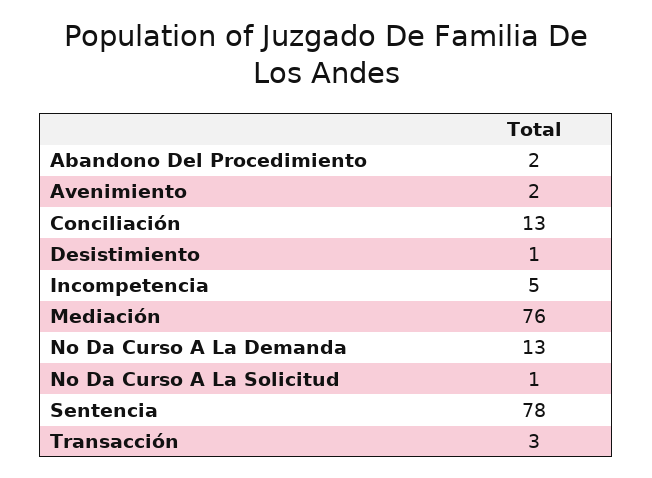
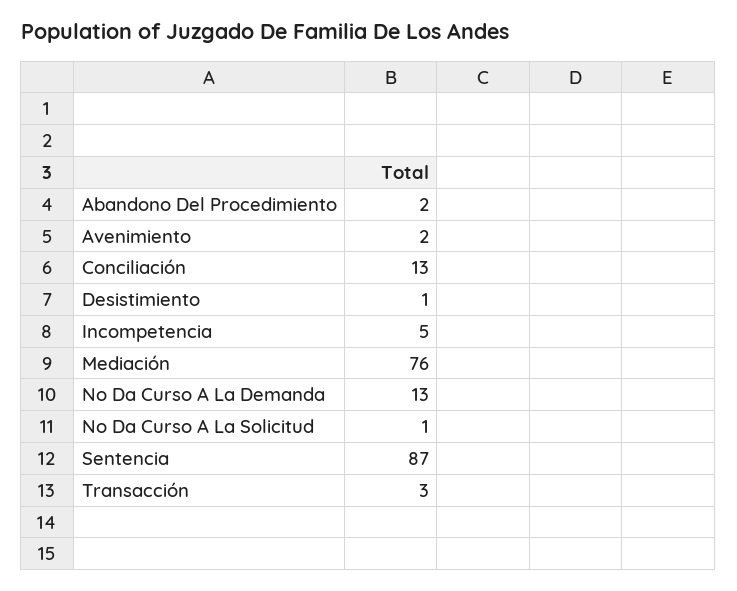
  {
    "Abandono Del Procedimiento": 2,
    "Avenimiento": 2,
    "Conciliación": 13,
    "Desistimiento": 1,
    "Incompetencia": 5,
    "Mediación": 76,
    "No Da Curso A La Demanda": 13,
    "No Da Curso A La Solicitud": 1,
-   "Sentencia": 78,
+   "Sentencia": 87,
    "Transacción": 3
  }

